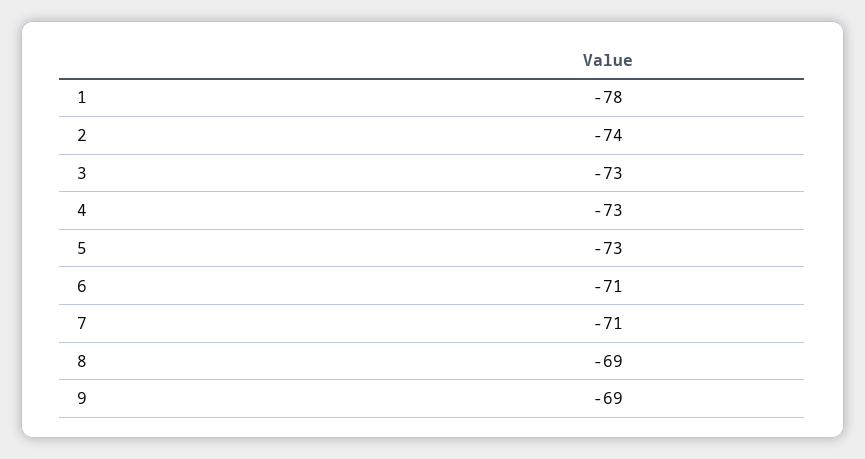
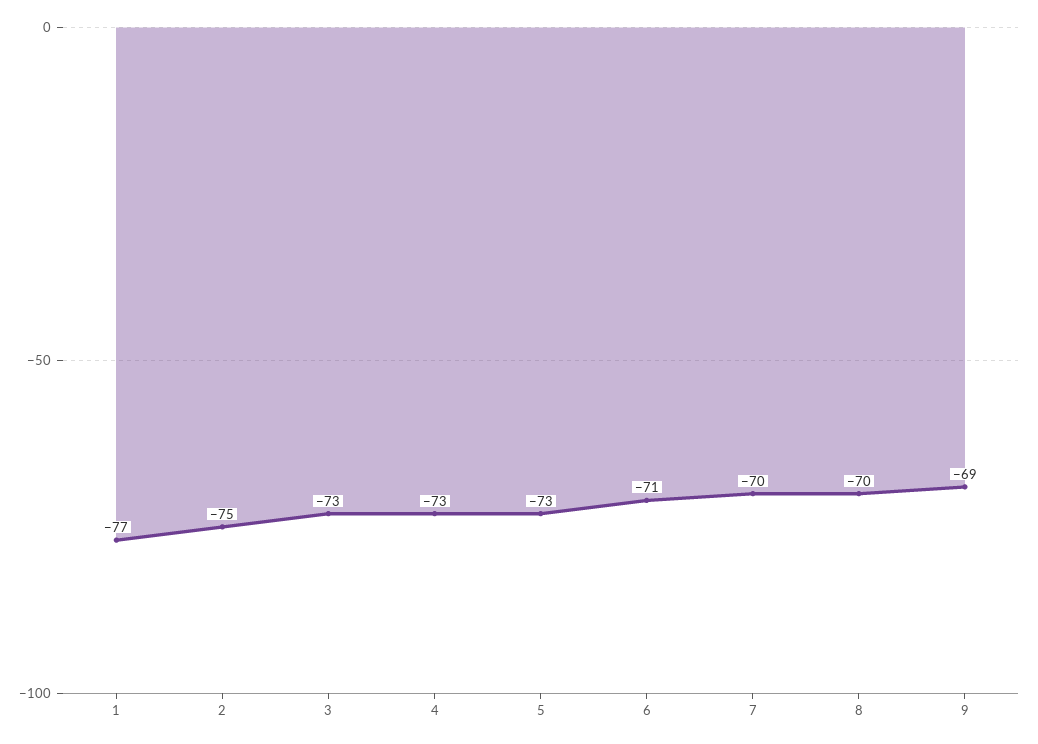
  {
-   "1": -78,
+   "1": -77,
-   "2": -74,
+   "2": -75,
    "3": -73,
    "4": -73,
    "5": -73,
    "6": -71,
-   "7": -71,
+   "7": -70,
-   "8": -69,
+   "8": -70,
    "9": -69
  }

